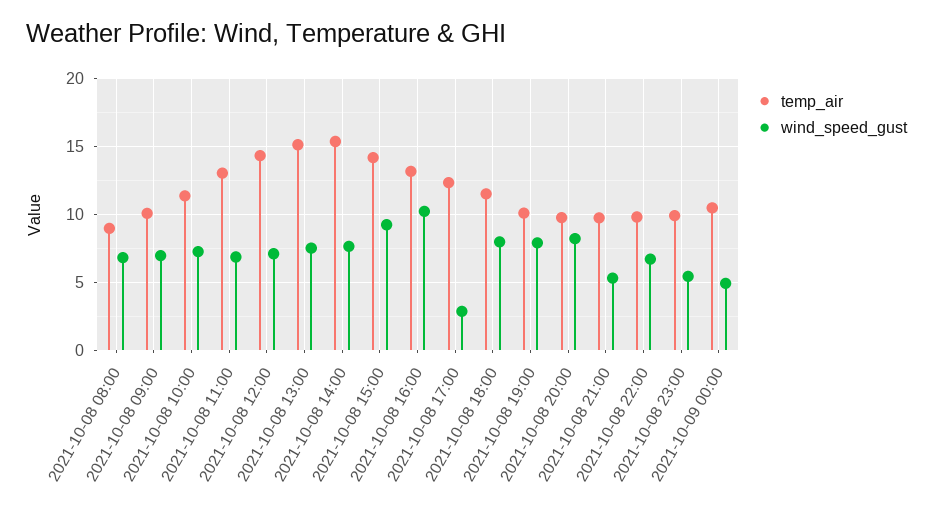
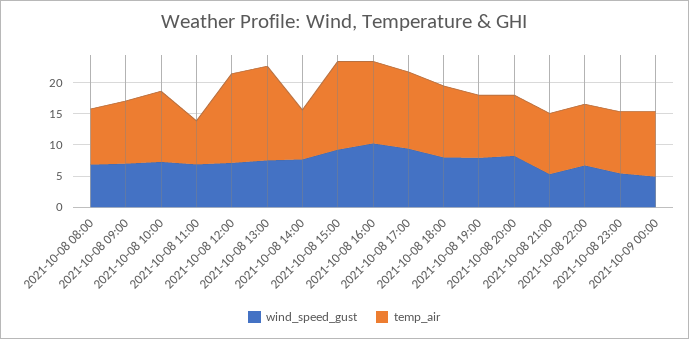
  {
    "temp_air": {
      "2021-10-08 08:00": 9,
      "2021-10-08 09:00": 10,
      "2021-10-08 10:00": 11.5,
-     "2021-10-08 11:00": 13,
+     "2021-10-08 11:00": 7.5,
      "2021-10-08 12:00": 14.5,
      "2021-10-08 13:00": 15,
-     "2021-10-08 14:00": 15.5,
+     "2021-10-08 14:00": 7.5,
      "2021-10-08 15:00": 14,
      "2021-10-08 16:00": 13,
      "2021-10-08 17:00": 12.5,
      "2021-10-08 18:00": 11.5,
      "2021-10-08 19:00": 10,
      "2021-10-08 20:00": 10,
      "2021-10-08 21:00": 10,
      "2021-10-08 22:00": 10,
      "2021-10-08 23:00": 10,
      "2021-10-09 00:00": 10.5
    },
    "wind_speed_gust": {
      "2021-10-08 08:00": 7,
      "2021-10-08 09:00": 7,
      "2021-10-08 10:00": 7.5,
      "2021-10-08 11:00": 7,
      "2021-10-08 12:00": 7,
      "2021-10-08 13:00": 7.5,
      "2021-10-08 14:00": 7.5,
      "2021-10-08 15:00": 9.5,
      "2021-10-08 16:00": 10,
-     "2021-10-08 17:00": 3,
+     "2021-10-08 17:00": 10,
      "2021-10-08 18:00": 8,
      "2021-10-08 19:00": 8,
      "2021-10-08 20:00": 8,
      "2021-10-08 21:00": 5.5,
      "2021-10-08 22:00": 6.5,
      "2021-10-08 23:00": 5.5,
      "2021-10-09 00:00": 5
    }
  }

